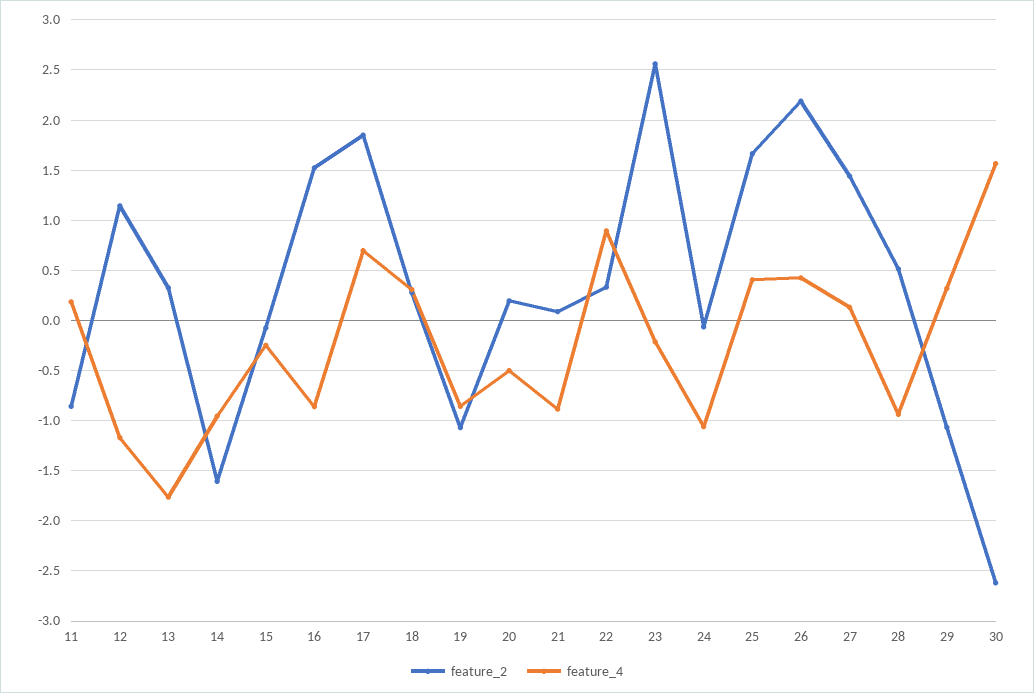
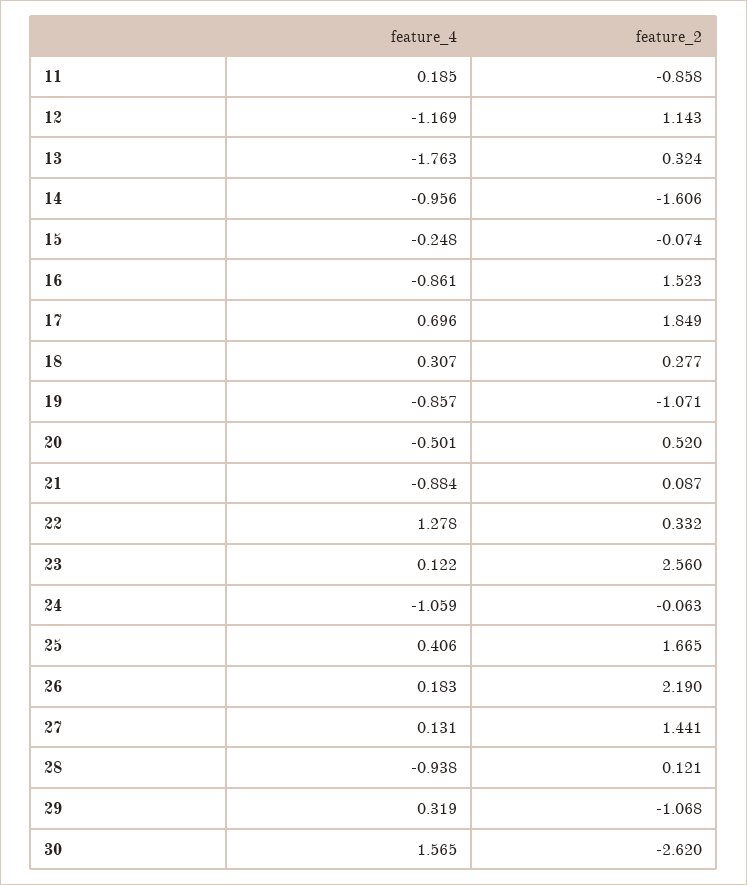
  {
    "feature_2": {
      "11": -0.858,
      "12": 1.143,
      "13": 0.324,
      "14": -1.606,
      "15": -0.074,
      "16": 1.523,
      "17": 1.849,
      "18": 0.277,
      "19": -1.071,
-     "20": 0.2,
+     "20": 0.52,
      "21": 0.087,
      "22": 0.332,
      "23": 2.56,
      "24": -0.063,
      "25": 1.665,
      "26": 2.19,
      "27": 1.441,
-     "28": 0.5,
+     "28": 0.121,
      "29": -1.068,
      "30": -2.62
    },
    "feature_4": {
      "11": 0.185,
      "12": -1.169,
      "13": -1.763,
      "14": -0.956,
      "15": -0.248,
      "16": -0.861,
      "17": 0.696,
      "18": 0.307,
      "19": -0.857,
      "20": -0.501,
      "21": -0.884,
-     "22": 0.9,
+     "22": 1.278,
-     "23": -0.2,
+     "23": 0.122,
      "24": -1.059,
      "25": 0.406,
-     "26": 0.4,
+     "26": 0.183,
      "27": 0.131,
      "28": -0.938,
      "29": 0.319,
      "30": 1.565
    }
  }

